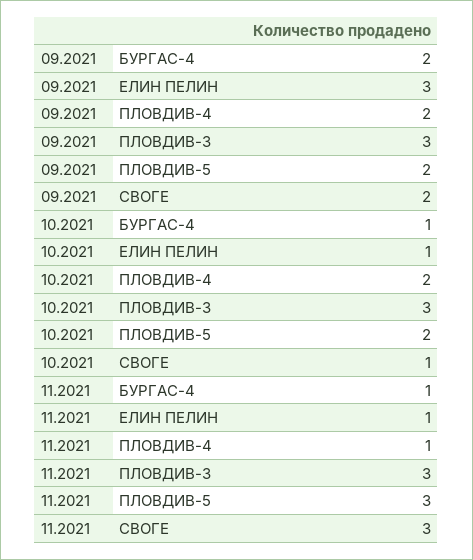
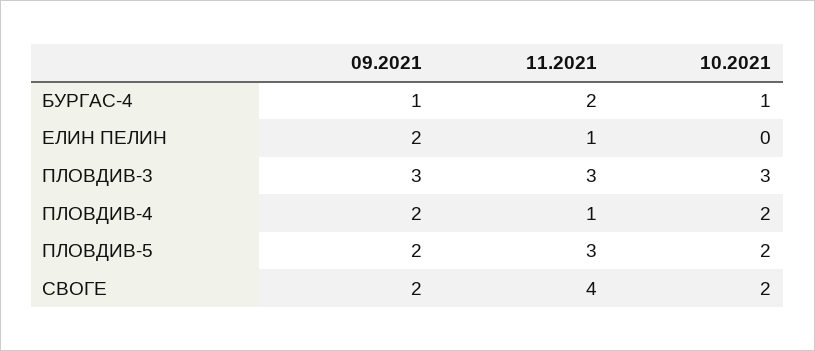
  {
    "09.2021": {
-     "БУРГАС-4": 2,
+     "БУРГАС-4": 1,
-     "ЕЛИН ПЕЛИН": 3,
+     "ЕЛИН ПЕЛИН": 2,
      "ПЛОВДИВ-4": 2,
      "ПЛОВДИВ-3": 3,
      "ПЛОВДИВ-5": 2,
      "СВОГЕ": 2
    },
    "10.2021": {
      "БУРГАС-4": 1,
-     "ЕЛИН ПЕЛИН": 1,
+     "ЕЛИН ПЕЛИН": 0,
      "ПЛОВДИВ-4": 2,
      "ПЛОВДИВ-3": 3,
      "ПЛОВДИВ-5": 2,
-     "СВОГЕ": 1
+     "СВОГЕ": 2
    },
    "11.2021": {
-     "БУРГАС-4": 1,
+     "БУРГАС-4": 2,
      "ЕЛИН ПЕЛИН": 1,
      "ПЛОВДИВ-4": 1,
      "ПЛОВДИВ-3": 3,
      "ПЛОВДИВ-5": 3,
-     "СВОГЕ": 3
+     "СВОГЕ": 4
    }
  }

